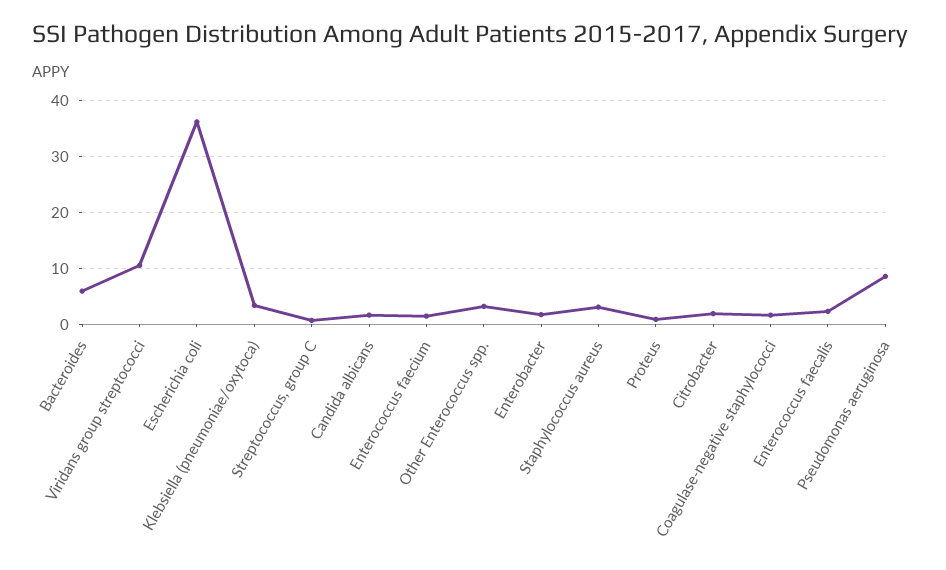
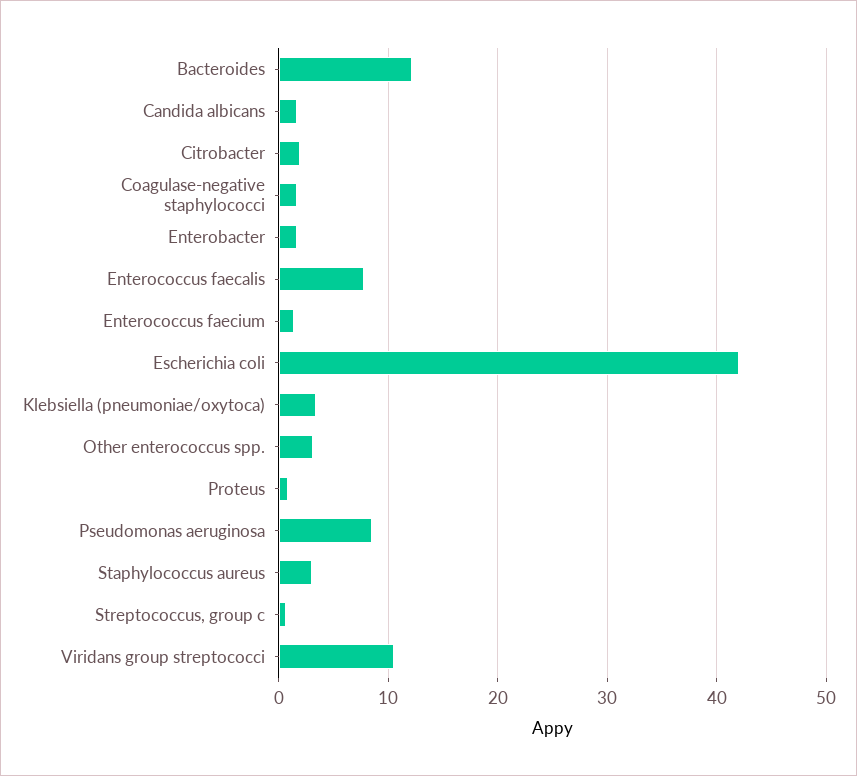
  {
-   "Bacteroides": 6,
+   "Bacteroides": 12,
    "Viridans group streptococci": 10,
-   "Escherichia coli": 36,
+   "Escherichia coli": 42,
    "Klebsiella (pneumoniae/oxytoca)": 3,
    "Streptococcus, group C": 1,
    "Candida albicans": 2,
    "Enterococcus faecium": 1,
    "Other Enterococcus spp.": 3,
    "Enterobacter": 2,
    "Staphylococcus aureus": 3,
    "Proteus": 1,
    "Citrobacter": 2,
    "Coagulase-negative staphylococci": 2,
-   "Enterococcus faecalis": 2,
+   "Enterococcus faecalis": 8,
    "Pseudomonas aeruginosa": 9
  }

